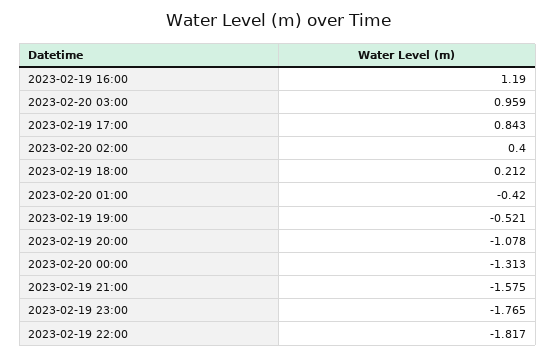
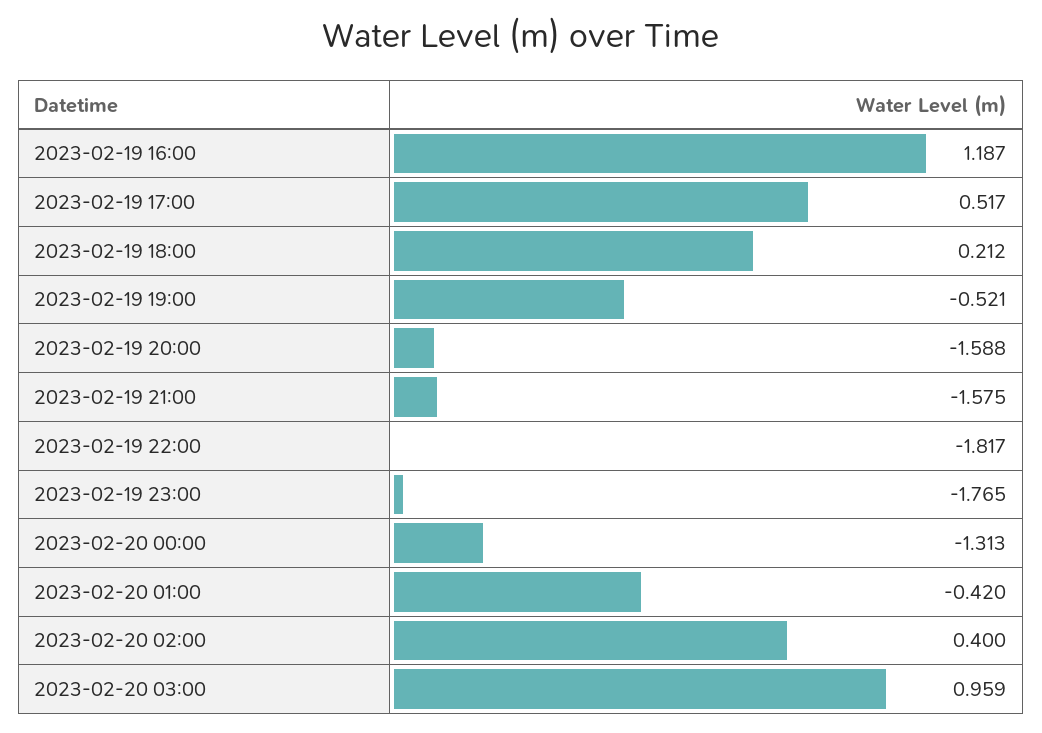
  {
-   "2023-02-19 16:00": 1.19,
+   "2023-02-19 16:00": 1.187,
    "2023-02-20 03:00": 0.959,
-   "2023-02-19 17:00": 0.843,
+   "2023-02-19 17:00": 0.517,
    "2023-02-20 02:00": 0.4,
    "2023-02-19 18:00": 0.212,
    "2023-02-20 01:00": -0.42,
    "2023-02-19 19:00": -0.521,
-   "2023-02-19 20:00": -1.078,
+   "2023-02-19 20:00": -1.588,
    "2023-02-20 00:00": -1.313,
    "2023-02-19 21:00": -1.575,
    "2023-02-19 23:00": -1.765,
    "2023-02-19 22:00": -1.817
  }

